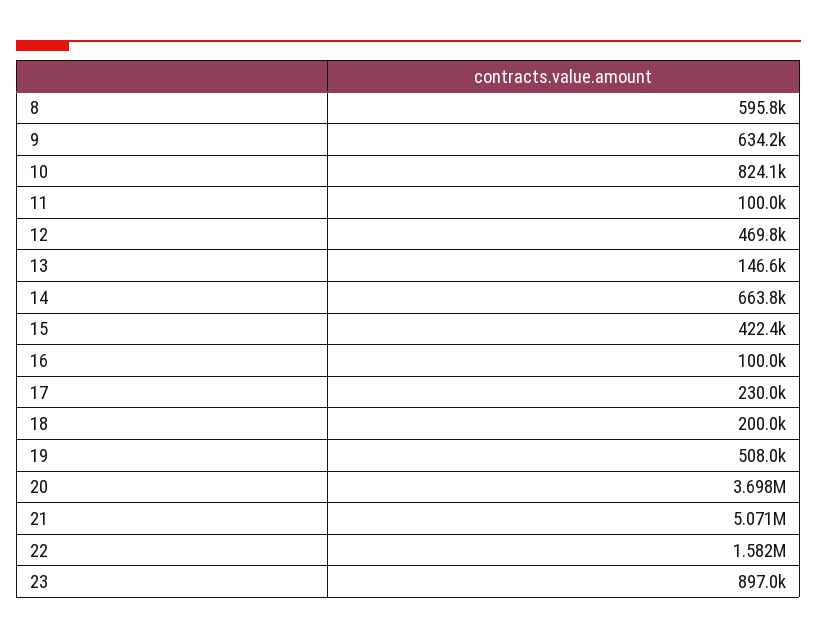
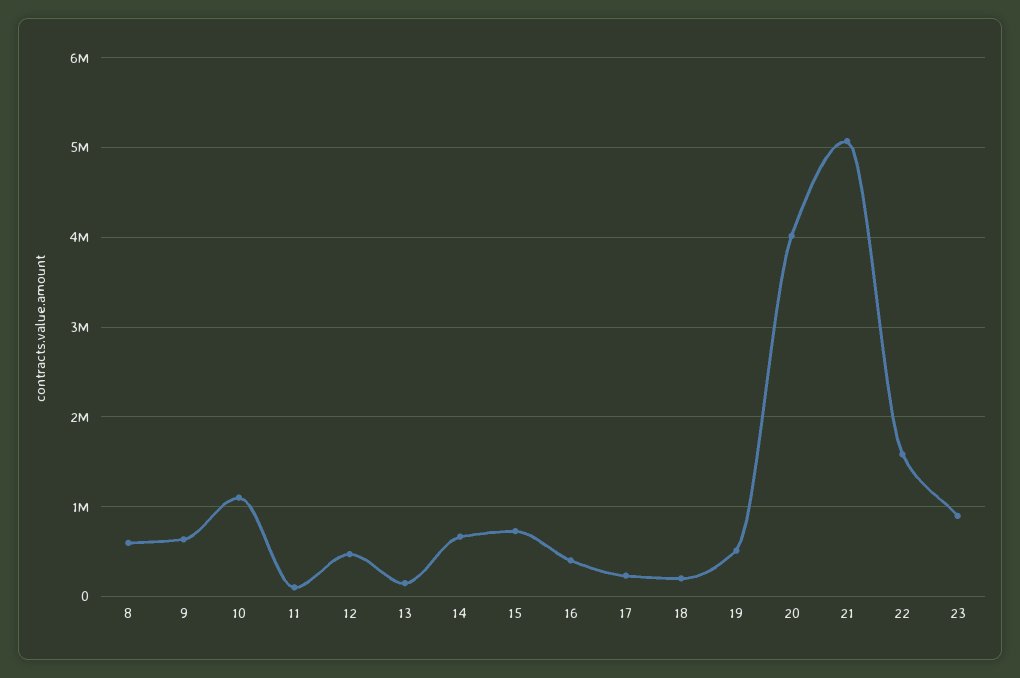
  {
    "8": 595800,
    "9": 634200,
-   "10": 824100,
+   "10": 1100000,
    "11": 100000,
    "12": 469800,
    "13": 146600,
    "14": 663800,
-   "15": 422400,
+   "15": 700000,
-   "16": 100000,
+   "16": 400000,
    "17": 230000,
    "18": 200000,
    "19": 508000,
-   "20": 3698000,
+   "20": 4000000,
    "21": 5071000,
    "22": 1582000,
    "23": 897000
  }

